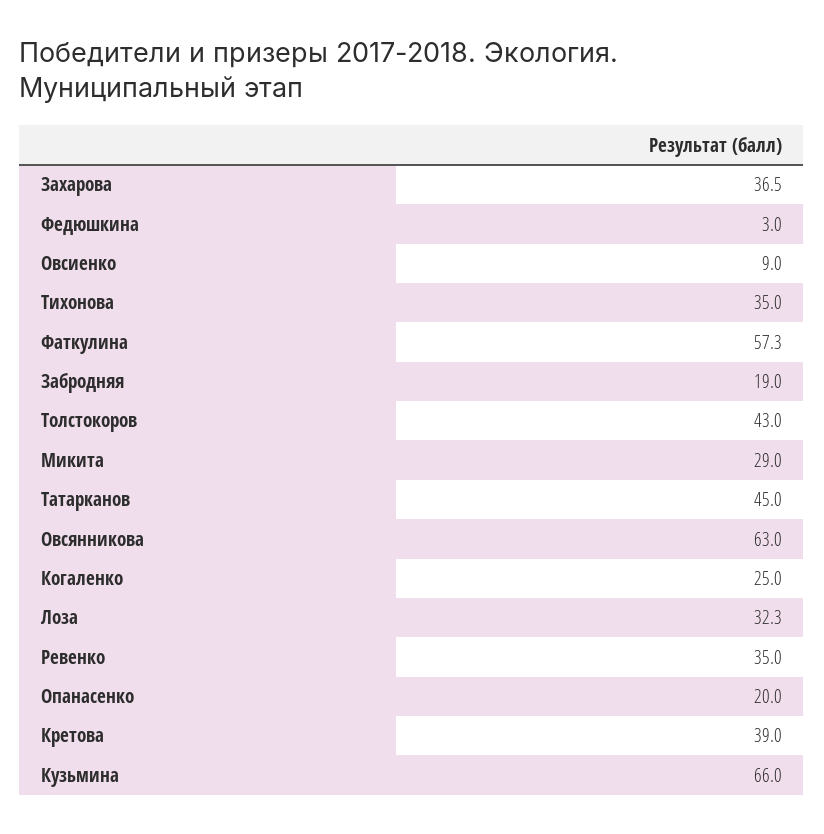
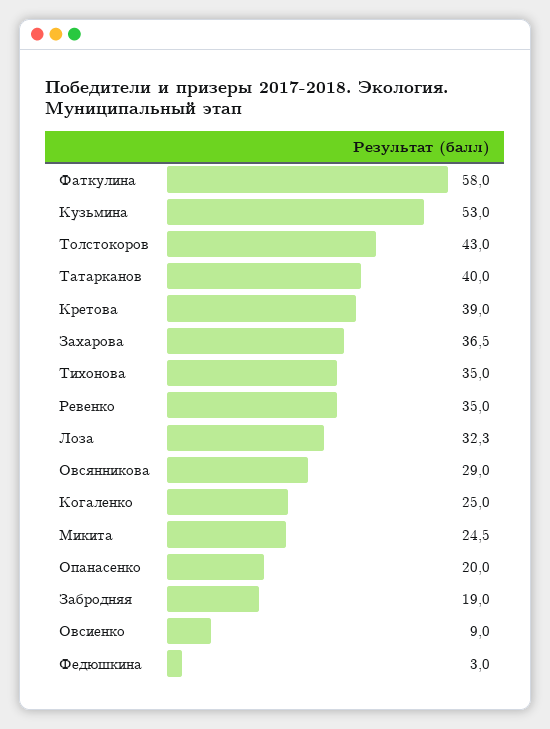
  {
    "Захарова": 36.5,
    "Федюшкина": 3,
    "Овсиенко": 9,
    "Тихонова": 35,
-   "Фаткулина": 57.3,
+   "Фаткулина": 58,
    "Забродняя": 19,
    "Толстокоров": 43,
-   "Микита": 29,
+   "Микита": 24.5,
-   "Татарканов": 45,
+   "Татарканов": 40,
-   "Овсянникова": 63,
+   "Овсянникова": 29,
    "Когаленко": 25,
    "Лоза": 32.3,
    "Ревенко": 35,
    "Опанасенко": 20,
    "Кретова": 39,
-   "Кузьмина": 66
+   "Кузьмина": 53
  }

